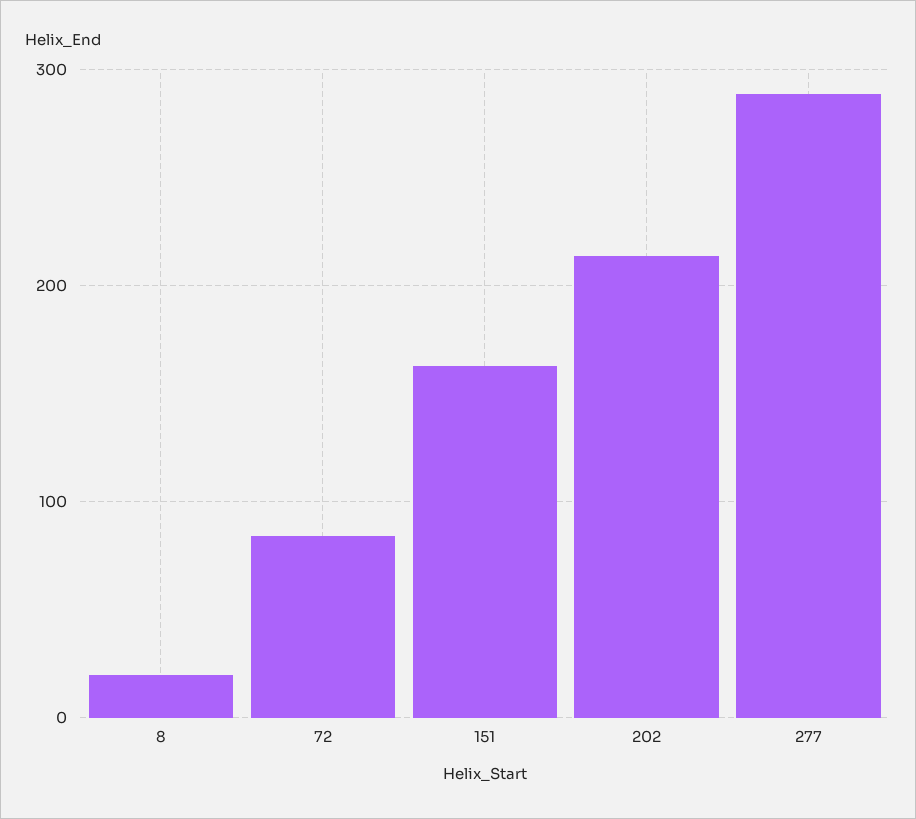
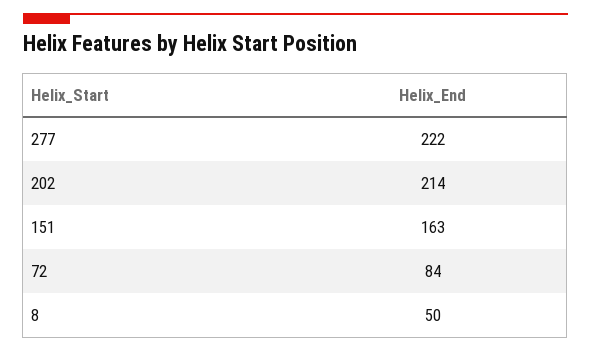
  {
-   "8": 20,
+   "8": 50,
    "72": 84,
    "151": 163,
    "202": 214,
-   "277": 290
+   "277": 222
  }

